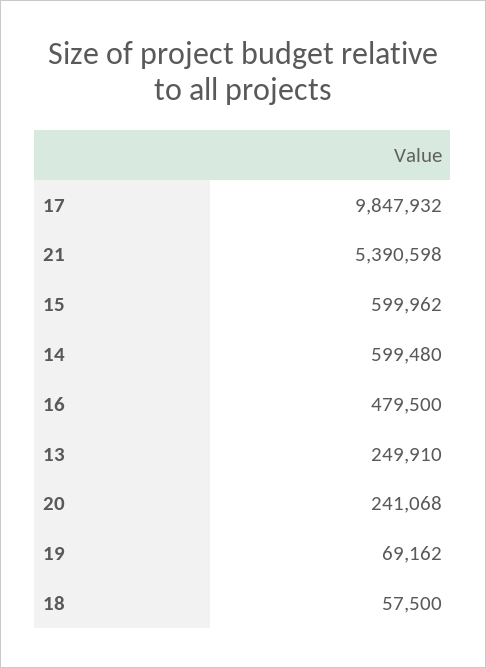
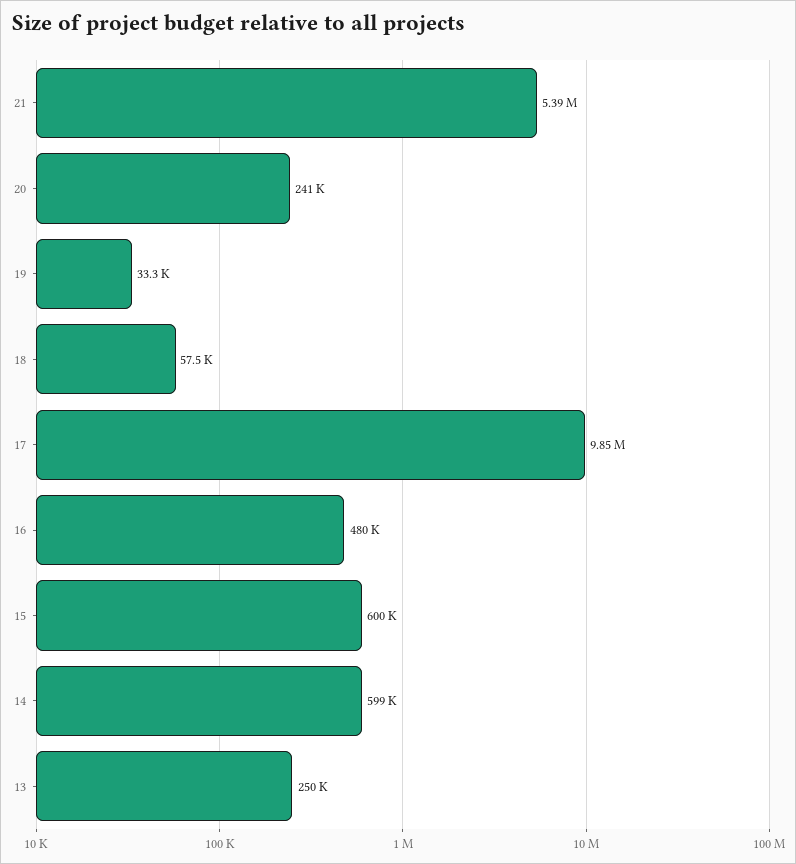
  {
    "17": 9847932,
    "21": 5390598,
    "15": 599962,
    "14": 599480,
    "16": 479500,
    "13": 249910,
    "20": 241068,
-   "19": 69162,
+   "19": 33300,
    "18": 57500
  }

